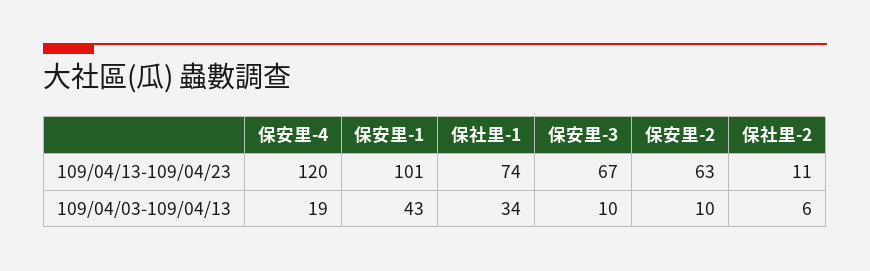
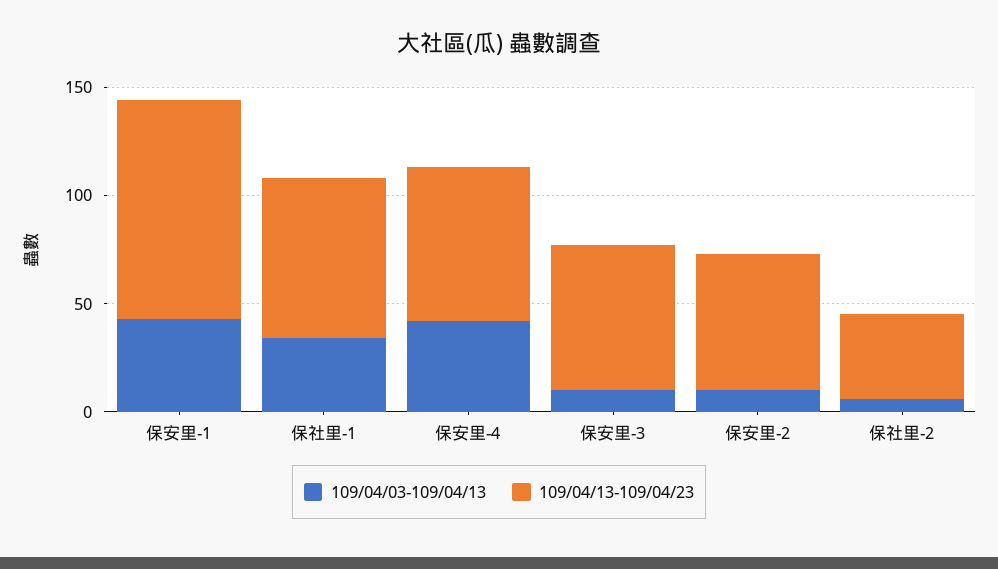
  {
    "109/04/13-109/04/23": {
-     "保安里-4": 120,
+     "保安里-4": 70,
      "保安里-1": 101,
      "保社里-1": 74,
      "保安里-3": 67,
      "保安里-2": 63,
-     "保社里-2": 11
+     "保社里-2": 40
    },
    "109/04/03-109/04/13": {
-     "保安里-4": 19,
+     "保安里-4": 40,
      "保安里-1": 43,
      "保社里-1": 34,
      "保安里-3": 10,
      "保安里-2": 10,
      "保社里-2": 6
    }
  }

